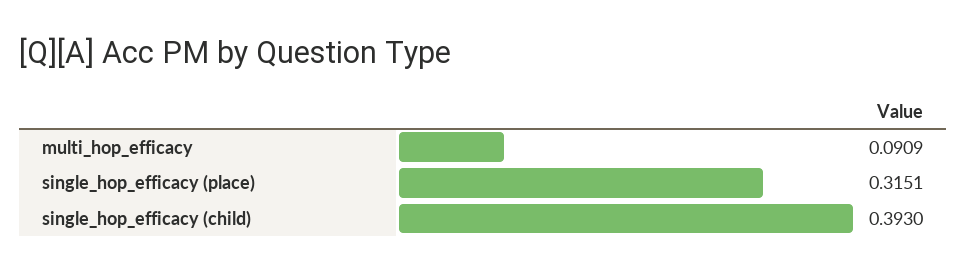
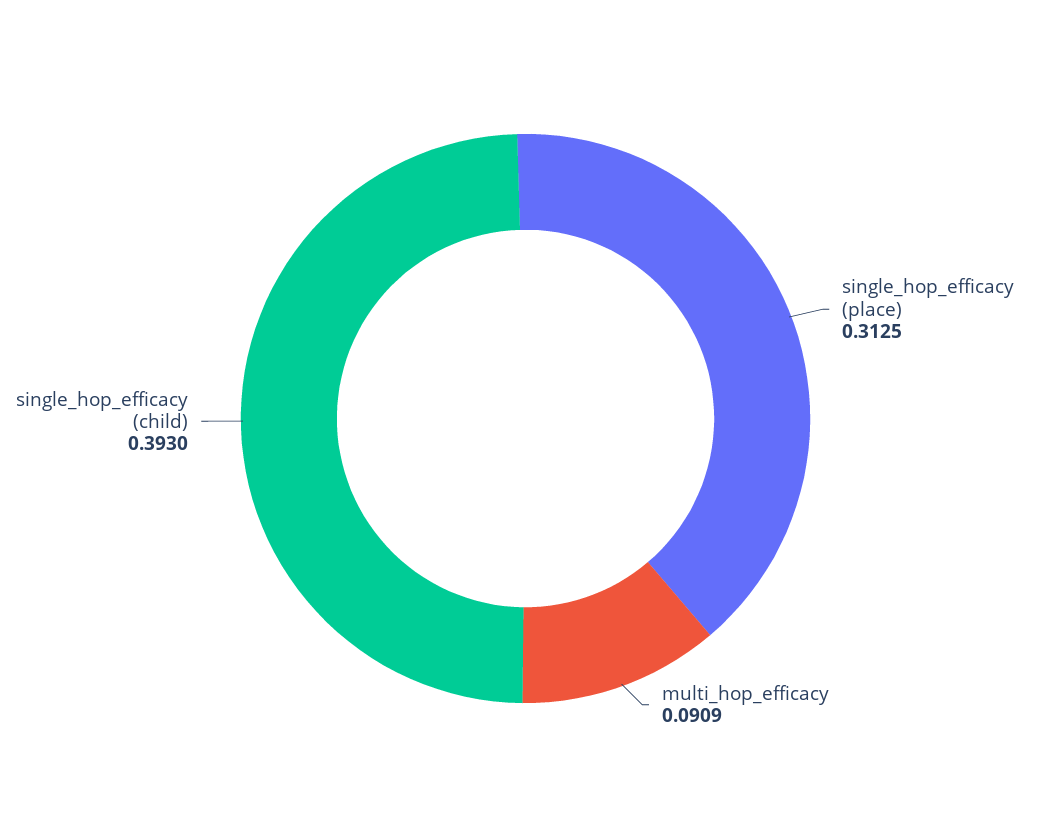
  {
    "multi_hop_efficacy": 0.0909,
-   "single_hop_efficacy (place)": 0.3151,
+   "single_hop_efficacy (place)": 0.3125,
    "single_hop_efficacy (child)": 0.393
  }

